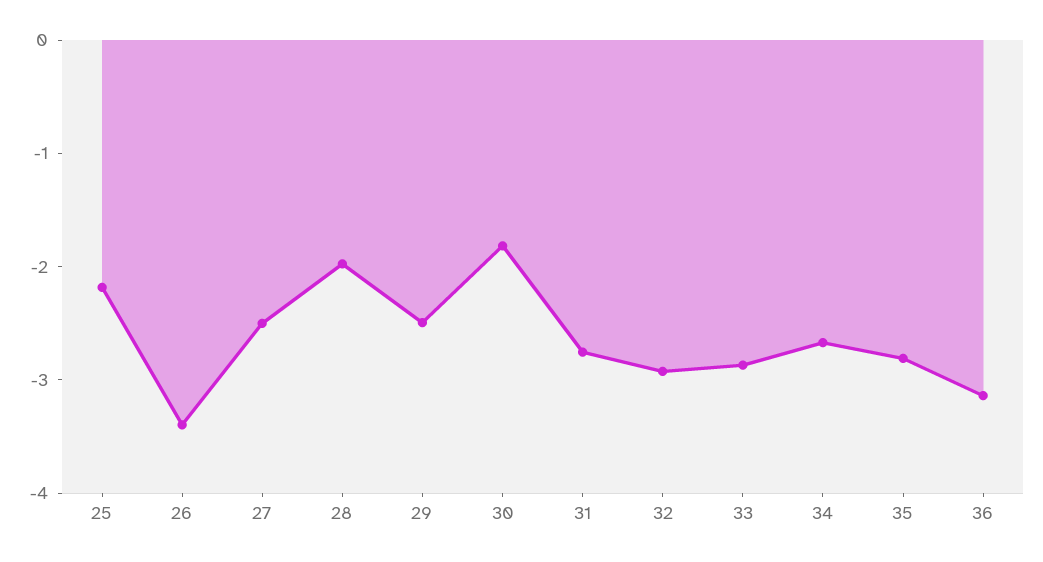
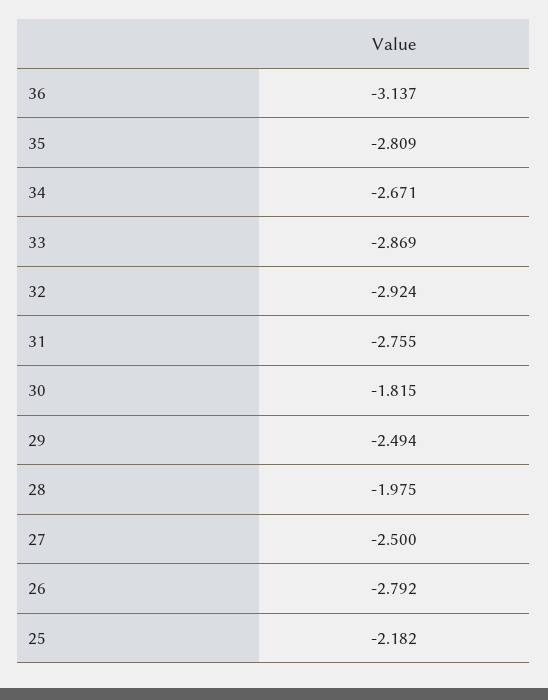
  {
    "25": -2.182,
-   "26": -3.4,
+   "26": -2.792,
    "27": -2.5,
    "28": -1.975,
    "29": -2.494,
    "30": -1.815,
    "31": -2.755,
    "32": -2.924,
    "33": -2.869,
    "34": -2.671,
    "35": -2.809,
    "36": -3.137
  }

